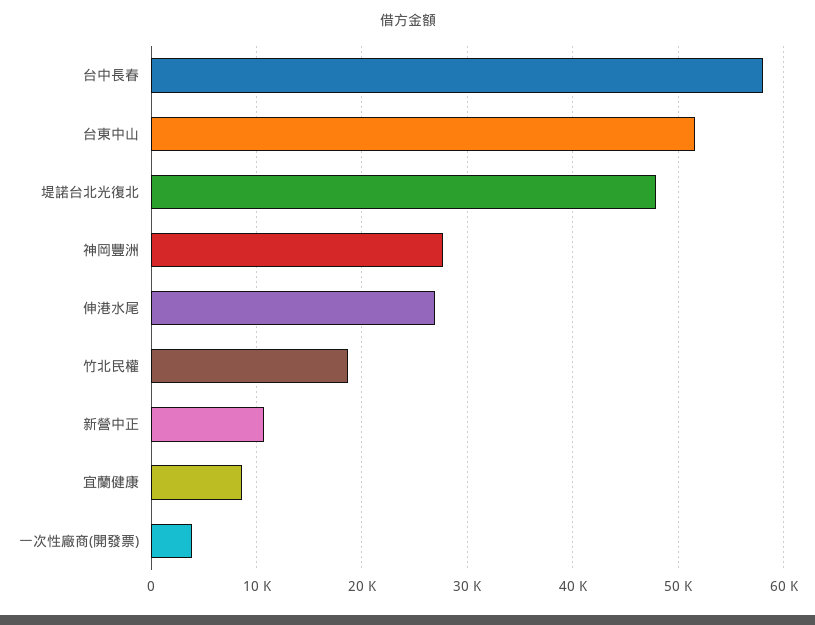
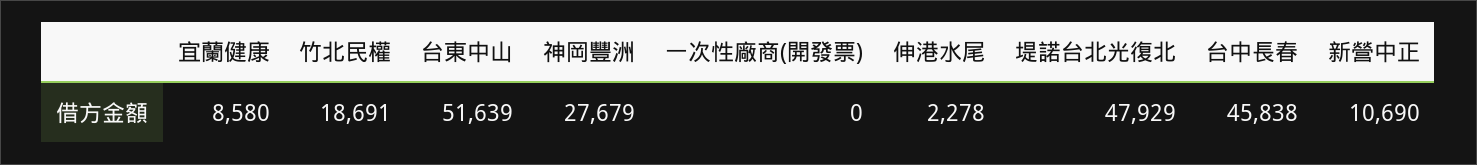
  {
-   "台中長春": 58000,
+   "台中長春": 45838,
    "台東中山": 51639,
    "堤諾台北光復北": 47929,
    "神岡豐洲": 27679,
-   "伸港水尾": 27000,
+   "伸港水尾": 2278,
    "竹北民權": 18691,
    "新營中正": 10690,
    "宜蘭健康": 8580,
-   "一次性廠商(開發票)": 4000
+   "一次性廠商(開發票)": 0
  }

